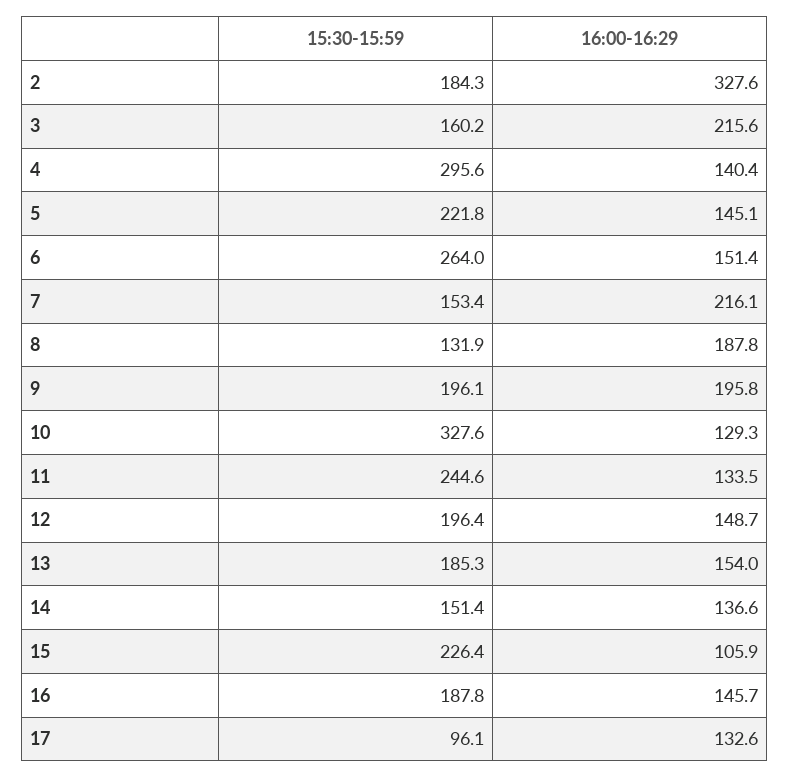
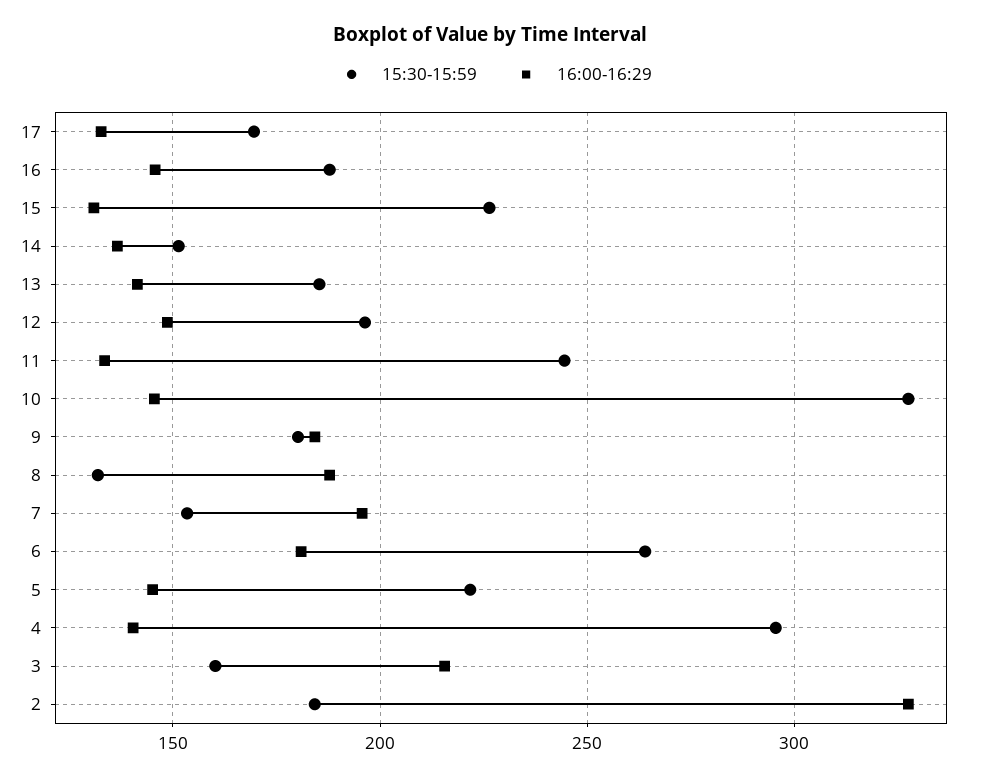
  {
    "15:30-15:59": {
      "2": 184.3,
      "3": 160.2,
      "4": 295.6,
      "5": 221.8,
      "6": 264,
      "7": 153.4,
      "8": 131.9,
-     "9": 196.1,
+     "9": 180,
      "10": 327.6,
      "11": 244.6,
      "12": 196.4,
      "13": 185.3,
      "14": 151.4,
      "15": 226.4,
      "16": 187.8,
-     "17": 96.1
+     "17": 170
    },
    "16:00-16:29": {
      "2": 327.6,
      "3": 215.6,
      "4": 140.4,
      "5": 145.1,
-     "6": 151.4,
+     "6": 180,
-     "7": 216.1,
+     "7": 195,
      "8": 187.8,
-     "9": 195.8,
+     "9": 185,
-     "10": 129.3,
+     "10": 145,
      "11": 133.5,
      "12": 148.7,
-     "13": 154,
+     "13": 140,
      "14": 136.6,
-     "15": 105.9,
+     "15": 130,
      "16": 145.7,
      "17": 132.6
    }
  }

